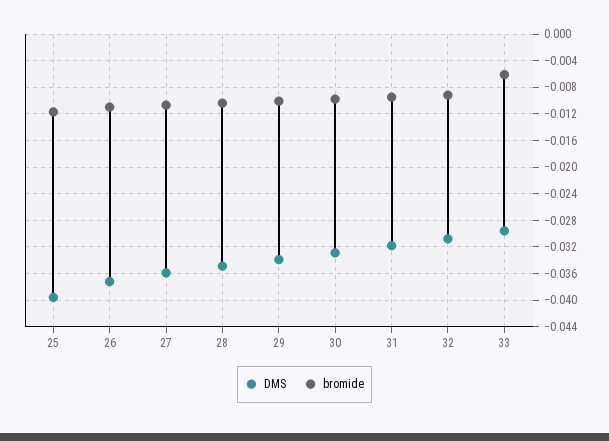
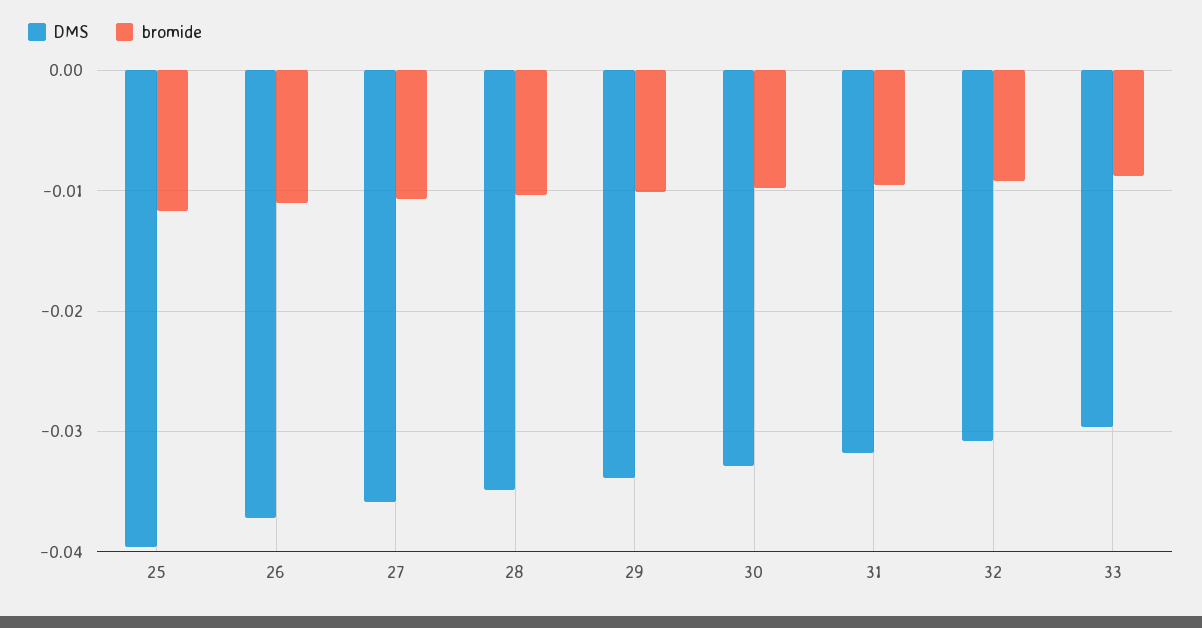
  {
    "DMS": {
      "25": -0.04,
      "26": -0.037,
      "27": -0.036,
      "28": -0.035,
      "29": -0.034,
      "30": -0.033,
      "31": -0.032,
      "32": -0.031,
      "33": -0.03
    },
    "bromide": {
      "25": -0.012,
      "26": -0.011,
      "27": -0.011,
      "28": -0.01,
      "29": -0.01,
      "30": -0.01,
      "31": -0.01,
      "32": -0.009,
-     "33": -0.006
+     "33": -0.009
    }
  }

